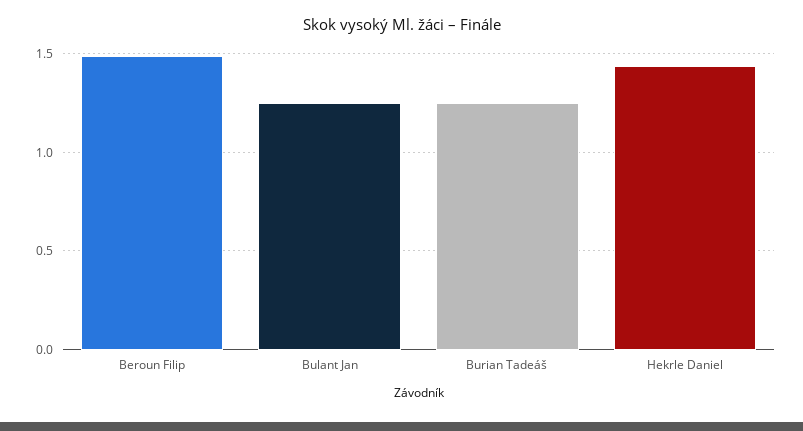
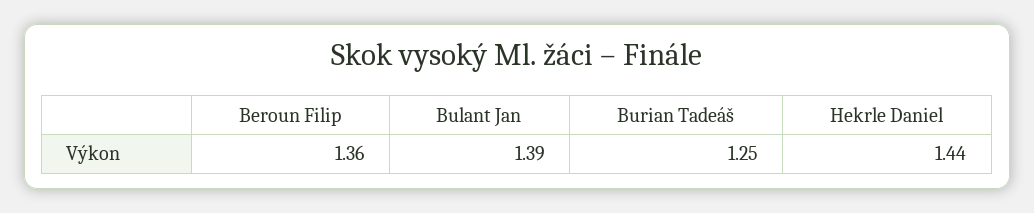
  {
-   "Beroun Filip": 1.5,
+   "Beroun Filip": 1.36,
-   "Bulant Jan": 1.25,
+   "Bulant Jan": 1.39,
    "Burian Tadeáš": 1.25,
    "Hekrle Daniel": 1.44
  }

